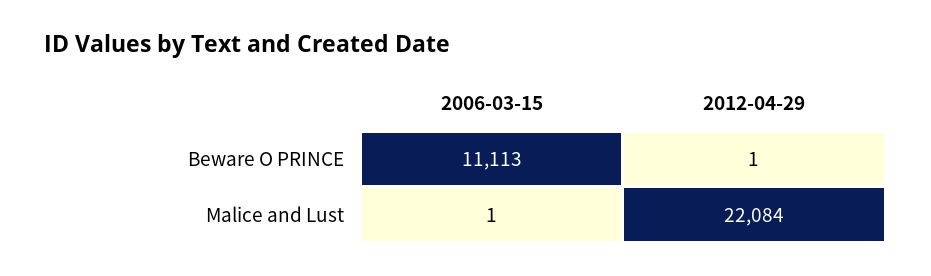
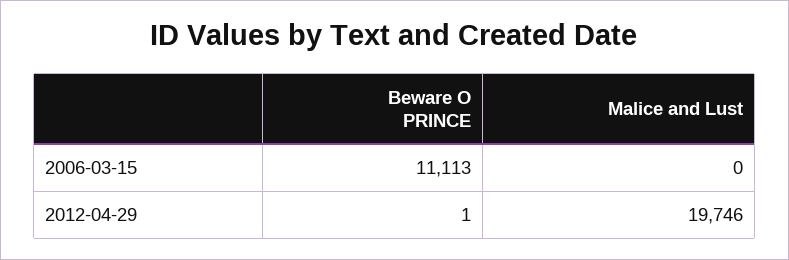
  {
    "2006-03-15": {
      "Beware O PRINCE": 11113,
-     "Malice and Lust": 1
+     "Malice and Lust": 0
    },
    "2012-04-29": {
      "Beware O PRINCE": 1,
-     "Malice and Lust": 22084
+     "Malice and Lust": 19746
    }
  }

